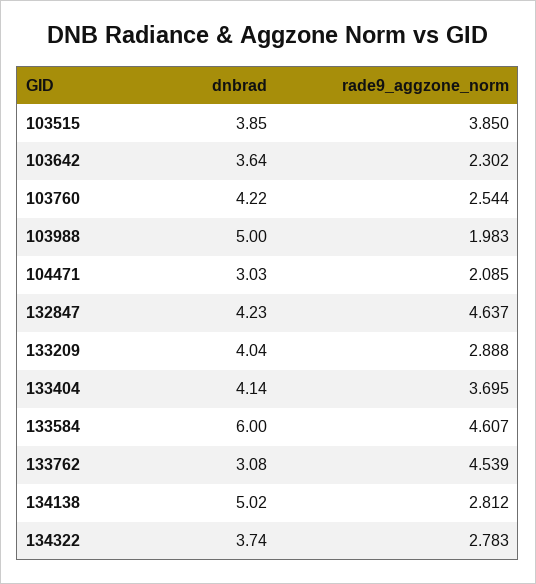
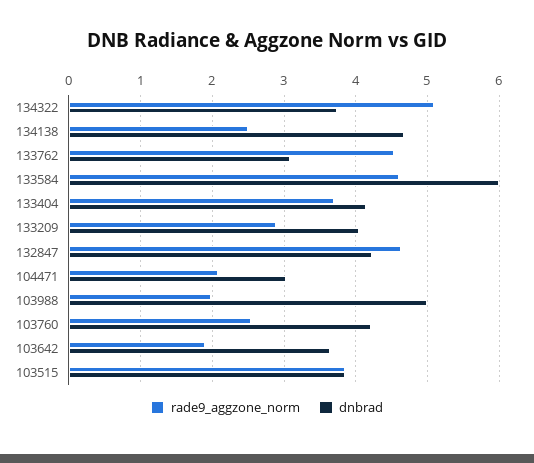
  {
    "dnbrad": {
      "103515": 3.85,
      "103642": 3.64,
      "103760": 4.22,
      "103988": 5,
      "104471": 3.03,
      "132847": 4.23,
      "133209": 4.04,
      "133404": 4.14,
      "133584": 6,
      "133762": 3.08,
-     "134138": 5.02,
+     "134138": 4.7,
      "134322": 3.74
    },
    "rade9_aggzone_norm": {
      "103515": 3.85,
-     "103642": 2.302,
+     "103642": 1.9,
      "103760": 2.544,
      "103988": 1.983,
      "104471": 2.085,
      "132847": 4.637,
      "133209": 2.888,
      "133404": 3.695,
      "133584": 4.607,
      "133762": 4.539,
-     "134138": 2.812,
+     "134138": 2.5,
-     "134322": 2.783
+     "134322": 5.1
    }
  }

